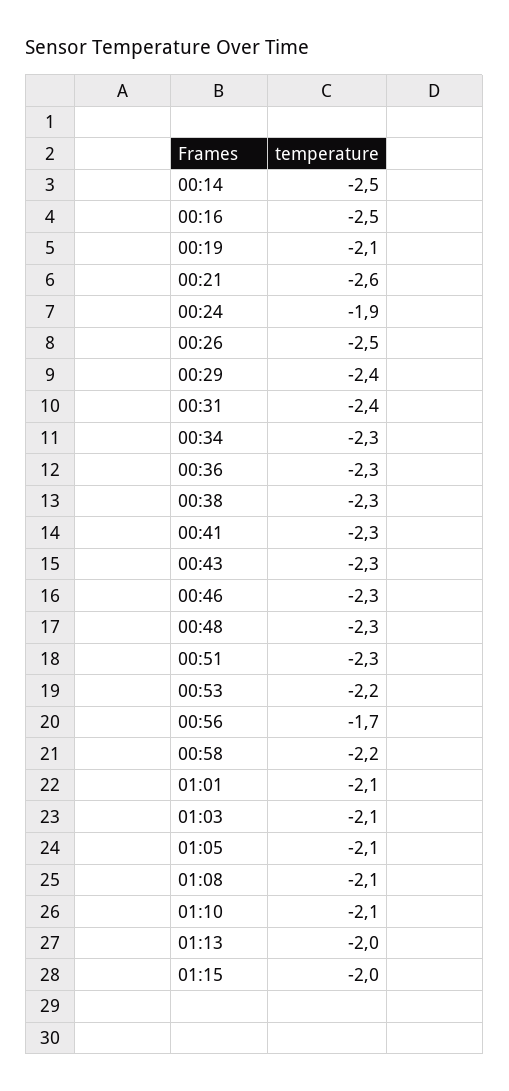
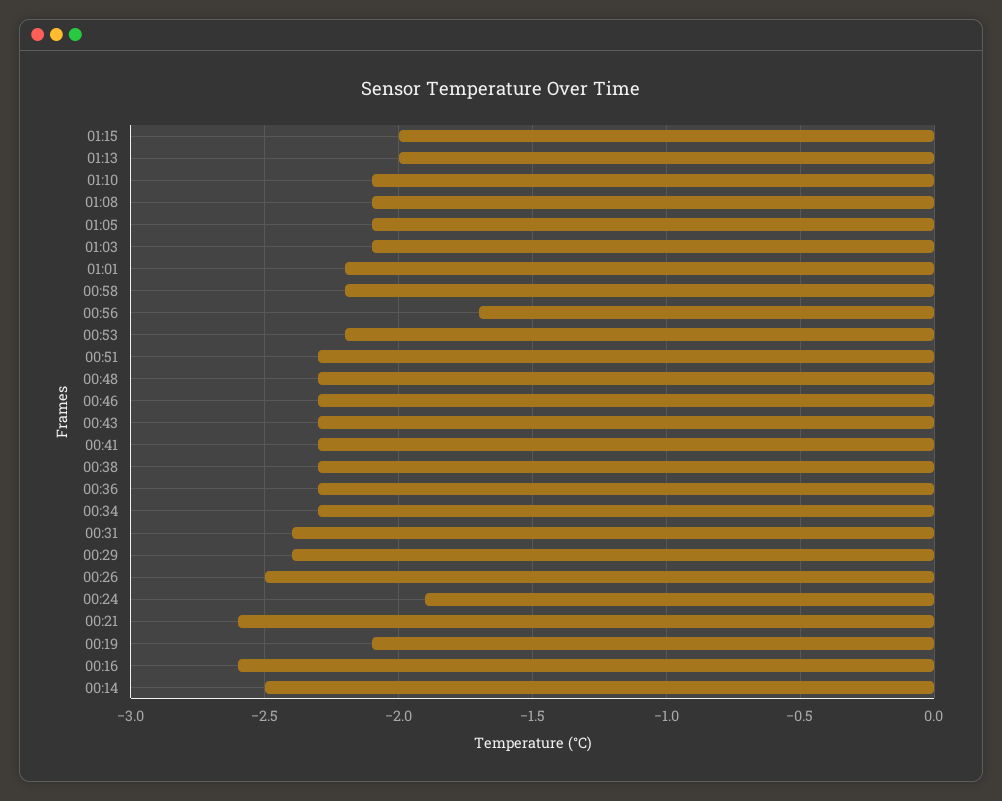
  {
    "00:14": -2.5,
-   "00:16": -2.5,
+   "00:16": -2.6,
    "00:19": -2.1,
    "00:21": -2.6,
    "00:24": -1.9,
    "00:26": -2.5,
    "00:29": -2.4,
    "00:31": -2.4,
    "00:34": -2.3,
    "00:36": -2.3,
    "00:38": -2.3,
    "00:41": -2.3,
    "00:43": -2.3,
    "00:46": -2.3,
    "00:48": -2.3,
    "00:51": -2.3,
    "00:53": -2.2,
    "00:56": -1.7,
    "00:58": -2.2,
-   "01:01": -2.1,
+   "01:01": -2.2,
    "01:03": -2.1,
    "01:05": -2.1,
    "01:08": -2.1,
    "01:10": -2.1,
    "01:13": -2,
    "01:15": -2
  }

